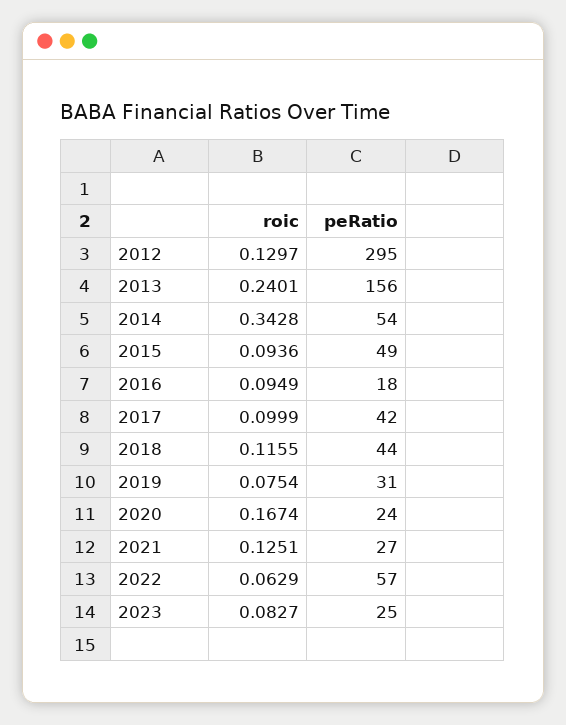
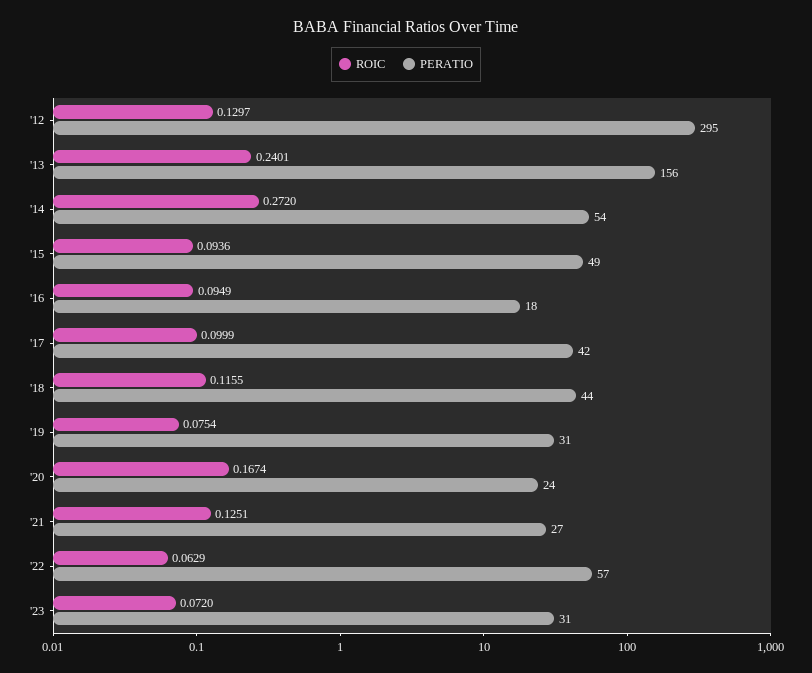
  {
    "roic": {
      "2012": 0.1297,
      "2013": 0.2401,
-     "2014": 0.3428,
+     "2014": 0.272,
      "2015": 0.0936,
      "2016": 0.0949,
      "2017": 0.0999,
      "2018": 0.1155,
      "2019": 0.0754,
      "2020": 0.1674,
      "2021": 0.1251,
      "2022": 0.0629,
-     "2023": 0.0827
+     "2023": 0.072
    },
    "peRatio": {
      "2012": 295,
      "2013": 156,
      "2014": 54,
      "2015": 49,
      "2016": 18,
      "2017": 42,
      "2018": 44,
      "2019": 31,
      "2020": 24,
      "2021": 27,
      "2022": 57,
-     "2023": 25
+     "2023": 31
    }
  }

